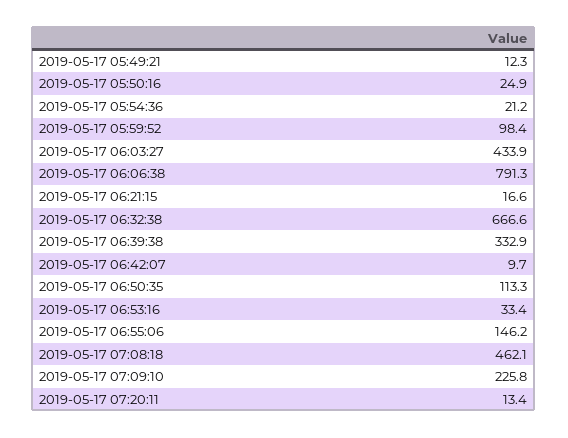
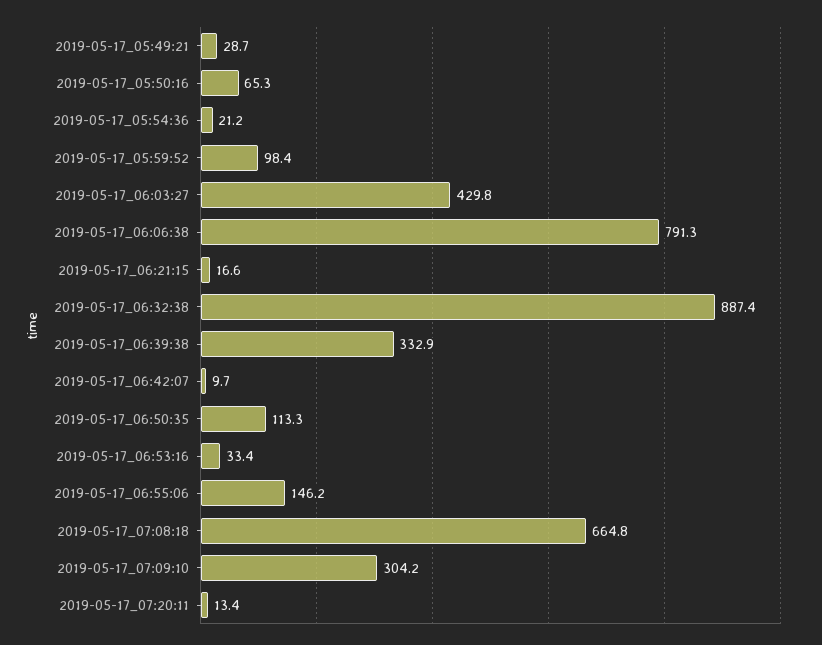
  {
-   "2019-05-17 05:49:21": 12.3,
+   "2019-05-17 05:49:21": 28.7,
-   "2019-05-17 05:50:16": 24.9,
+   "2019-05-17 05:50:16": 65.3,
    "2019-05-17 05:54:36": 21.2,
    "2019-05-17 05:59:52": 98.4,
-   "2019-05-17 06:03:27": 433.9,
+   "2019-05-17 06:03:27": 429.8,
    "2019-05-17 06:06:38": 791.3,
    "2019-05-17 06:21:15": 16.6,
-   "2019-05-17 06:32:38": 666.6,
+   "2019-05-17 06:32:38": 887.4,
    "2019-05-17 06:39:38": 332.9,
    "2019-05-17 06:42:07": 9.7,
    "2019-05-17 06:50:35": 113.3,
    "2019-05-17 06:53:16": 33.4,
    "2019-05-17 06:55:06": 146.2,
-   "2019-05-17 07:08:18": 462.1,
+   "2019-05-17 07:08:18": 664.8,
-   "2019-05-17 07:09:10": 225.8,
+   "2019-05-17 07:09:10": 304.2,
    "2019-05-17 07:20:11": 13.4
  }

